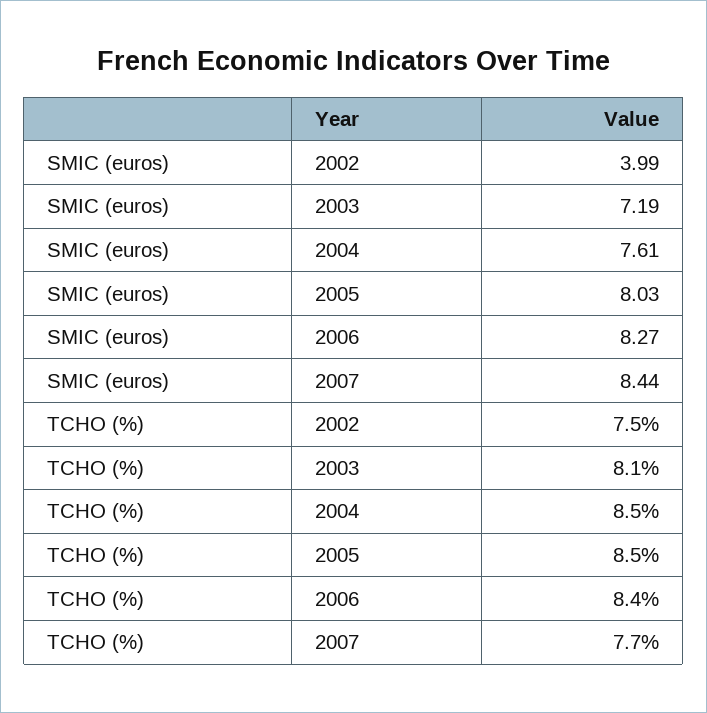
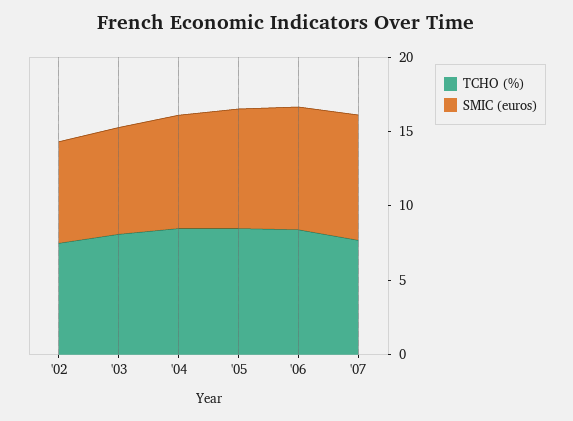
  {
    "SMIC (euros)": {
-     "2002": 3.99,
+     "2002": 7,
      "2003": 7.19,
      "2004": 7.61,
      "2005": 8.03,
      "2006": 8.27,
      "2007": 8.44
    },
    "TCHO (%)": {
      "2002": 7.5,
      "2003": 8.1,
      "2004": 8.5,
      "2005": 8.5,
      "2006": 8.4,
      "2007": 7.7
    }
  }

